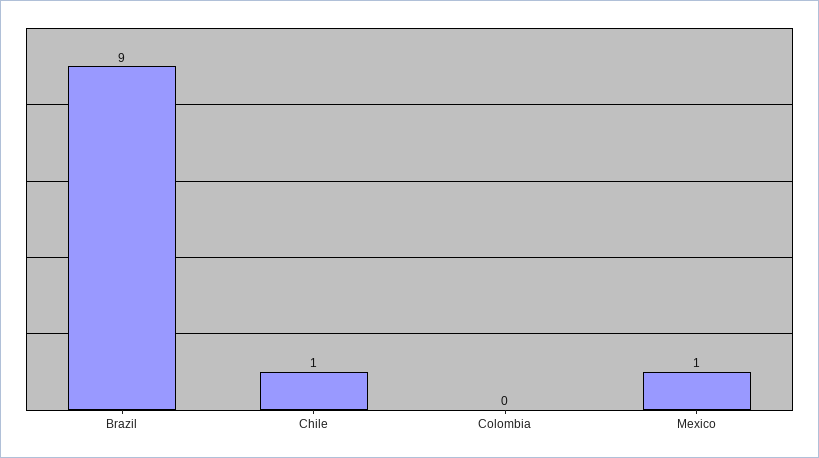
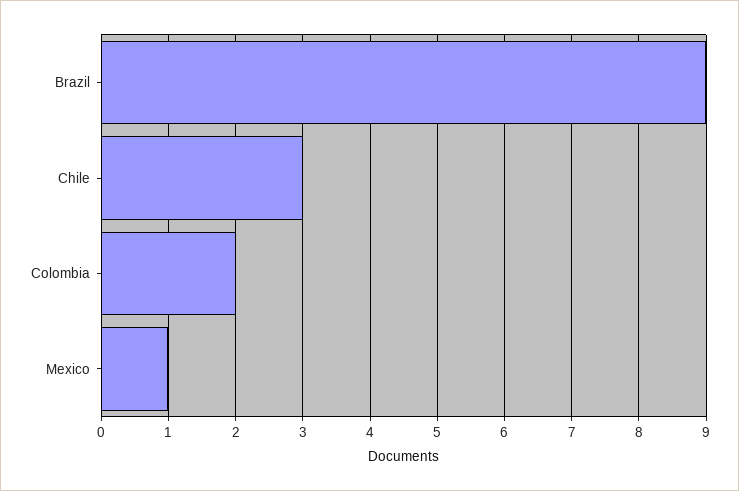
  {
    "Brazil": 9,
-   "Chile": 1,
+   "Chile": 3,
-   "Colombia": 0,
+   "Colombia": 2,
    "Mexico": 1
  }

